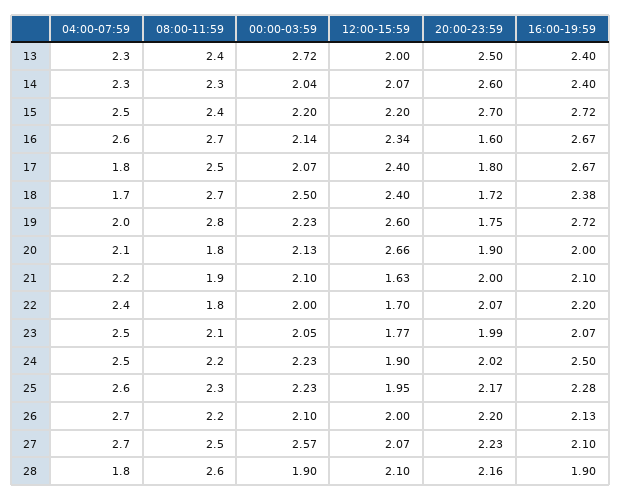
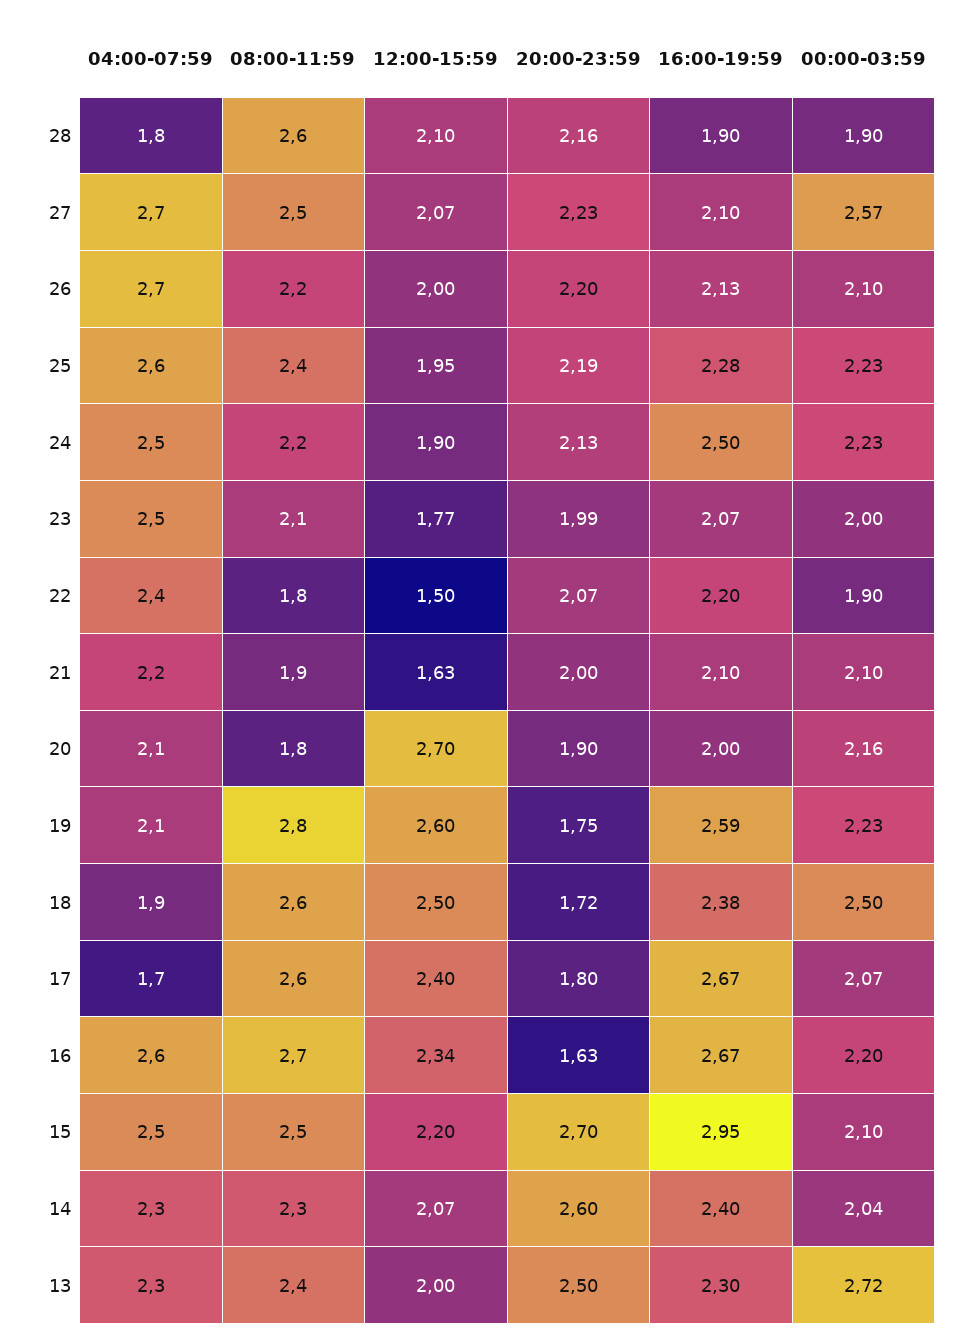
  {
    "04:00-07:59": {
      "13": 2.3,
      "14": 2.3,
      "15": 2.5,
      "16": 2.6,
-     "17": 1.8,
+     "17": 1.7,
-     "18": 1.7,
+     "18": 1.9,
-     "19": 2,
+     "19": 2.1,
      "20": 2.1,
      "21": 2.2,
      "22": 2.4,
      "23": 2.5,
      "24": 2.5,
      "25": 2.6,
      "26": 2.7,
      "27": 2.7,
      "28": 1.8
    },
    "08:00-11:59": {
      "13": 2.4,
      "14": 2.3,
-     "15": 2.4,
+     "15": 2.5,
      "16": 2.7,
-     "17": 2.5,
+     "17": 2.6,
-     "18": 2.7,
+     "18": 2.6,
      "19": 2.8,
      "20": 1.8,
      "21": 1.9,
      "22": 1.8,
      "23": 2.1,
      "24": 2.2,
-     "25": 2.3,
+     "25": 2.4,
      "26": 2.2,
      "27": 2.5,
      "28": 2.6
    },
    "00:00-03:59": {
      "13": 2.72,
      "14": 2.04,
-     "15": 2.2,
+     "15": 2.1,
-     "16": 2.14,
+     "16": 2.2,
      "17": 2.07,
      "18": 2.5,
      "19": 2.23,
-     "20": 2.13,
+     "20": 2.16,
      "21": 2.1,
-     "22": 2,
+     "22": 1.9,
-     "23": 2.05,
+     "23": 2,
      "24": 2.23,
      "25": 2.23,
      "26": 2.1,
      "27": 2.57,
      "28": 1.9
    },
    "12:00-15:59": {
      "13": 2,
      "14": 2.07,
      "15": 2.2,
      "16": 2.34,
      "17": 2.4,
-     "18": 2.4,
+     "18": 2.5,
      "19": 2.6,
-     "20": 2.66,
+     "20": 2.7,
      "21": 1.63,
-     "22": 1.7,
+     "22": 1.5,
      "23": 1.77,
      "24": 1.9,
      "25": 1.95,
      "26": 2,
      "27": 2.07,
      "28": 2.1
    },
    "20:00-23:59": {
      "13": 2.5,
      "14": 2.6,
      "15": 2.7,
-     "16": 1.6,
+     "16": 1.63,
      "17": 1.8,
      "18": 1.72,
      "19": 1.75,
      "20": 1.9,
      "21": 2,
      "22": 2.07,
      "23": 1.99,
-     "24": 2.02,
+     "24": 2.13,
-     "25": 2.17,
+     "25": 2.19,
      "26": 2.2,
      "27": 2.23,
      "28": 2.16
    },
    "16:00-19:59": {
-     "13": 2.4,
+     "13": 2.3,
      "14": 2.4,
-     "15": 2.72,
+     "15": 2.95,
      "16": 2.67,
      "17": 2.67,
      "18": 2.38,
-     "19": 2.72,
+     "19": 2.59,
      "20": 2,
      "21": 2.1,
      "22": 2.2,
      "23": 2.07,
      "24": 2.5,
      "25": 2.28,
      "26": 2.13,
      "27": 2.1,
      "28": 1.9
    }
  }

